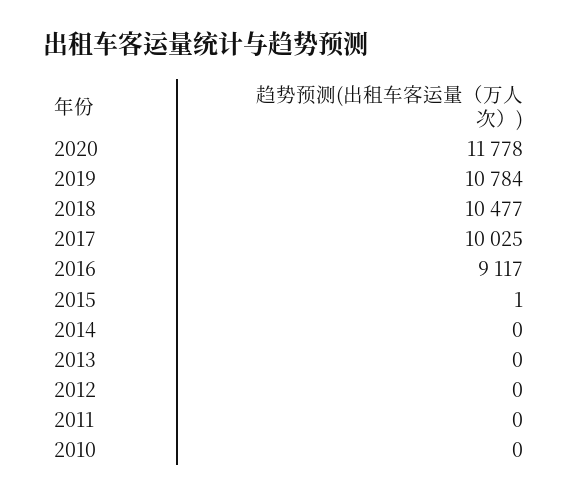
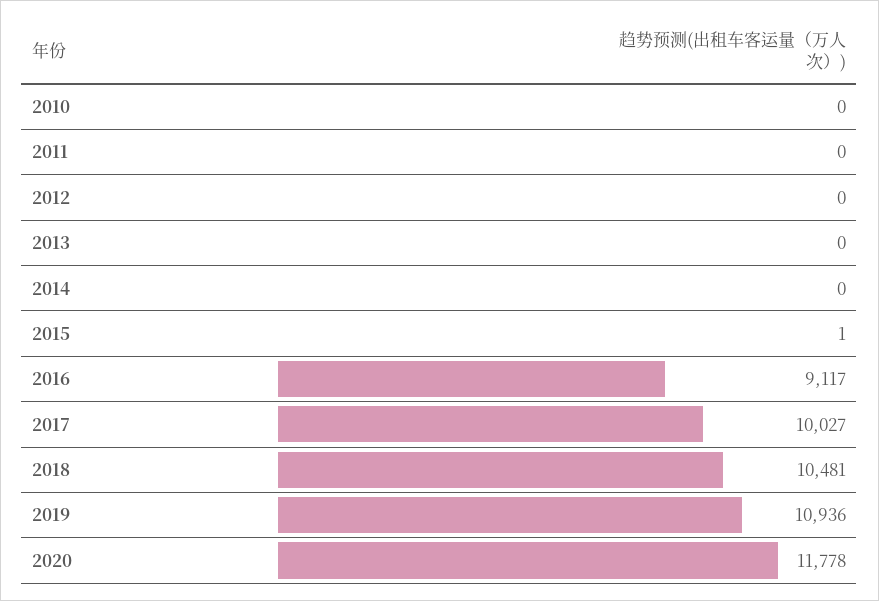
  {
    "2020": 11778,
-   "2019": 10784,
+   "2019": 10936,
-   "2018": 10477,
+   "2018": 10481,
-   "2017": 10025,
+   "2017": 10027,
    "2016": 9117,
    "2015": 1,
    "2014": 0,
    "2013": 0,
    "2012": 0,
    "2011": 0,
    "2010": 0
  }

